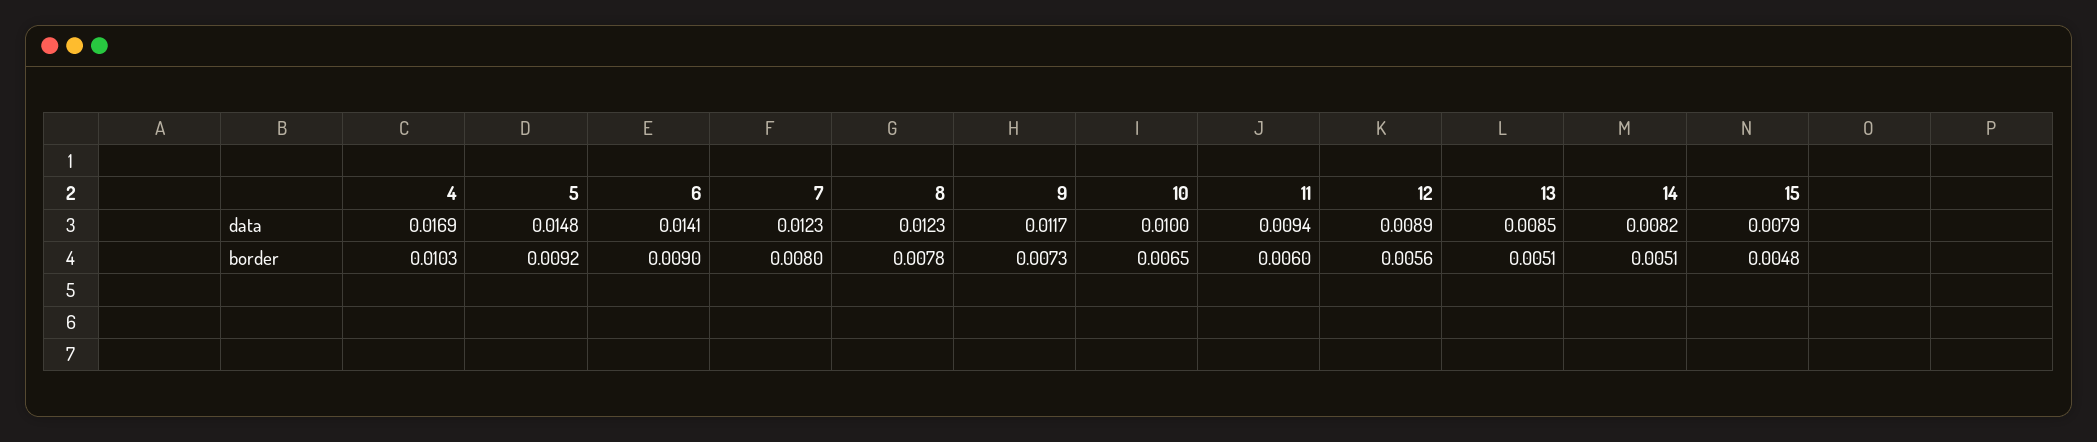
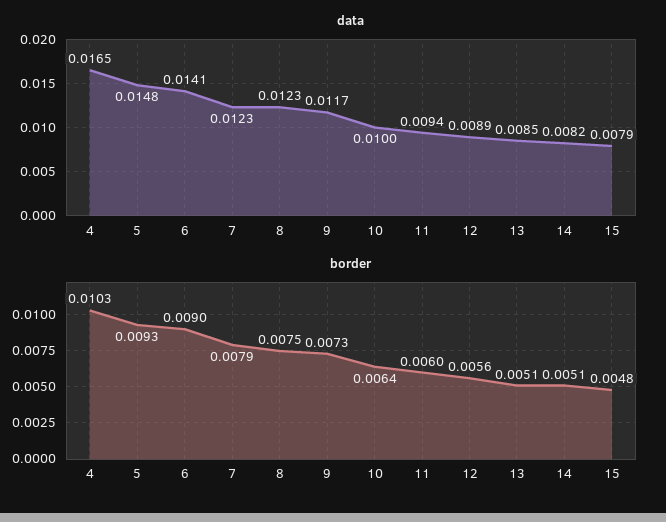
  {
    "data": {
-     "4": 0.0169,
+     "4": 0.0165,
      "5": 0.0148,
      "6": 0.0141,
      "7": 0.0123,
      "8": 0.0123,
      "9": 0.0117,
      "10": 0.01,
      "11": 0.0094,
      "12": 0.0089,
      "13": 0.0085,
      "14": 0.0082,
      "15": 0.0079
    },
    "border": {
      "4": 0.0103,
-     "5": 0.0092,
+     "5": 0.0093,
      "6": 0.009,
-     "7": 0.008,
+     "7": 0.0079,
-     "8": 0.0078,
+     "8": 0.0075,
      "9": 0.0073,
-     "10": 0.0065,
+     "10": 0.0064,
      "11": 0.006,
      "12": 0.0056,
      "13": 0.0051,
      "14": 0.0051,
      "15": 0.0048
    }
  }

